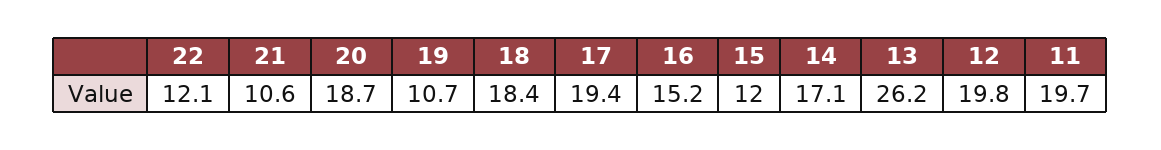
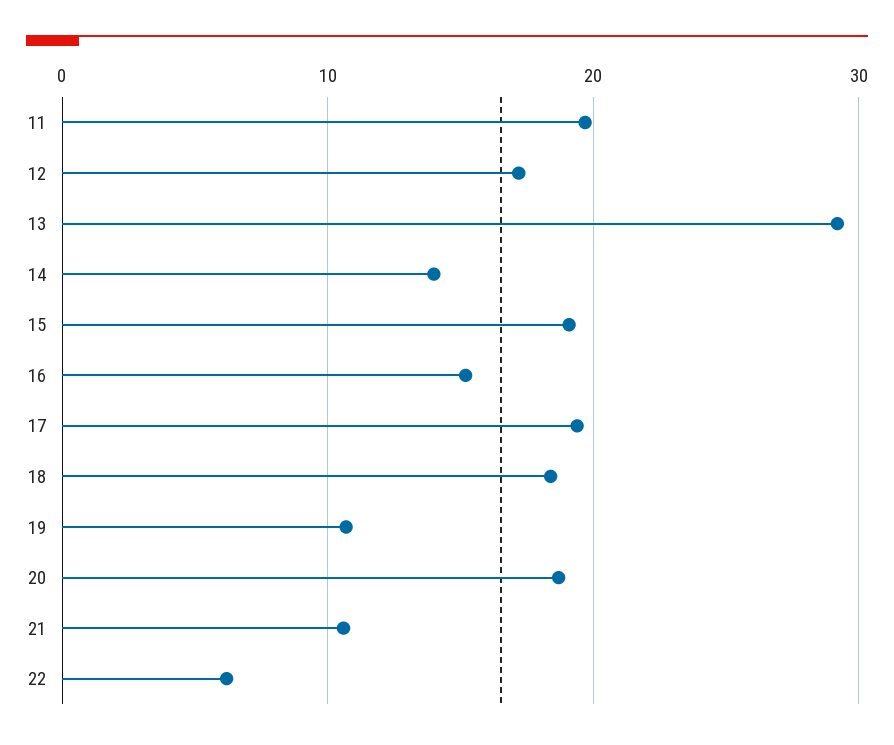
  {
-   "22": 12.1,
+   "22": 6,
    "21": 10.6,
    "20": 18.7,
    "19": 10.7,
    "18": 18.4,
    "17": 19.4,
    "16": 15.2,
-   "15": 12,
+   "15": 19,
-   "14": 17.1,
+   "14": 14,
-   "13": 26.2,
+   "13": 29,
-   "12": 19.8,
+   "12": 17,
    "11": 19.7
  }

